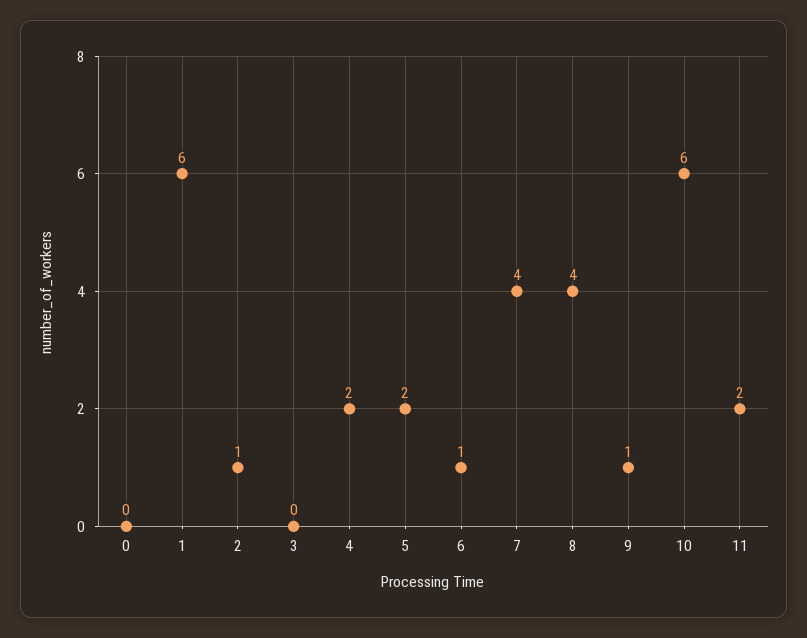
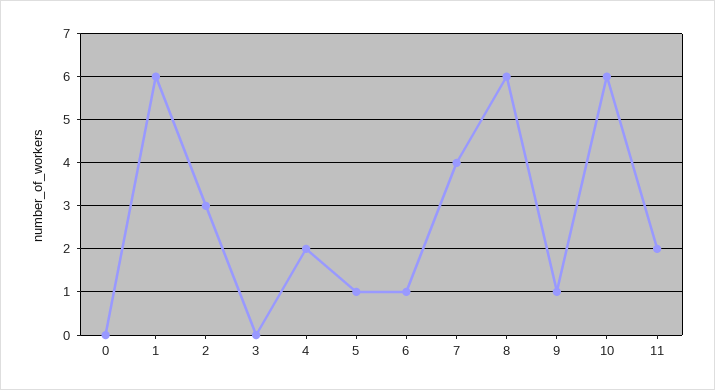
  {
    "0": 0,
    "1": 6,
-   "2": 1,
+   "2": 3,
    "3": 0,
    "4": 2,
-   "5": 2,
+   "5": 1,
    "6": 1,
    "7": 4,
-   "8": 4,
+   "8": 6,
    "9": 1,
    "10": 6,
    "11": 2
  }

